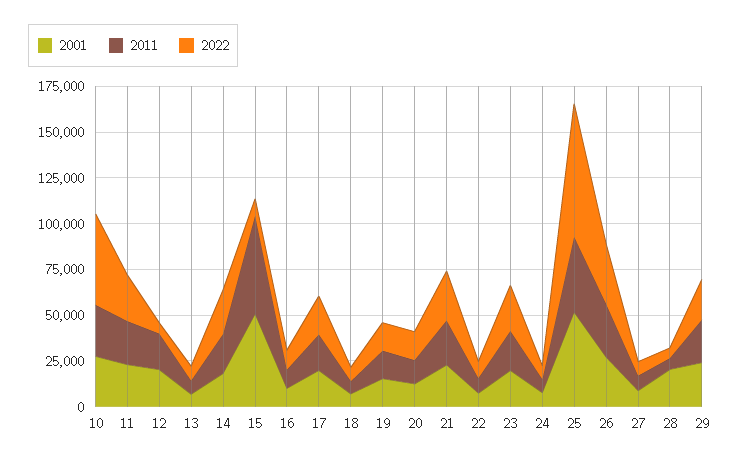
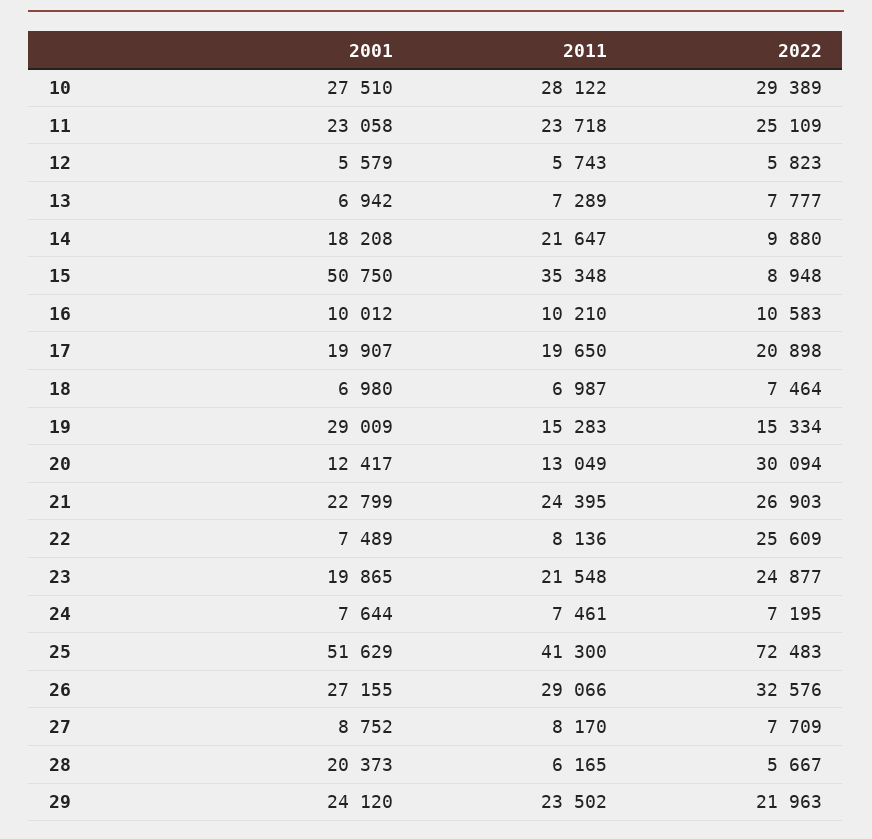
  {
    "2001": {
      "10": 27510,
      "11": 23058,
-     "12": 20000,
+     "12": 5579,
      "13": 6942,
      "14": 18208,
      "15": 50750,
      "16": 10012,
      "17": 19907,
      "18": 6980,
-     "19": 15000,
+     "19": 29009,
      "20": 12417,
      "21": 22799,
      "22": 7489,
      "23": 19865,
      "24": 7644,
      "25": 51629,
      "26": 27155,
      "27": 8752,
      "28": 20373,
      "29": 24120
    },
    "2011": {
      "10": 28122,
      "11": 23718,
-     "12": 20000,
+     "12": 5743,
      "13": 7289,
      "14": 21647,
-     "15": 55000,
+     "15": 35348,
      "16": 10210,
      "17": 19650,
      "18": 6987,
      "19": 15283,
      "20": 13049,
      "21": 24395,
      "22": 8136,
      "23": 21548,
      "24": 7461,
      "25": 41300,
      "26": 29066,
      "27": 8170,
      "28": 6165,
      "29": 23502
    },
    "2022": {
-     "10": 50000,
+     "10": 29389,
      "11": 25109,
      "12": 5823,
      "13": 7777,
-     "14": 25000,
+     "14": 9880,
      "15": 8948,
      "16": 10583,
      "17": 20898,
      "18": 7464,
      "19": 15334,
-     "20": 15000,
+     "20": 30094,
      "21": 26903,
-     "22": 10000,
+     "22": 25609,
      "23": 24877,
      "24": 7195,
      "25": 72483,
      "26": 32576,
      "27": 7709,
      "28": 5667,
      "29": 21963
    }
  }

